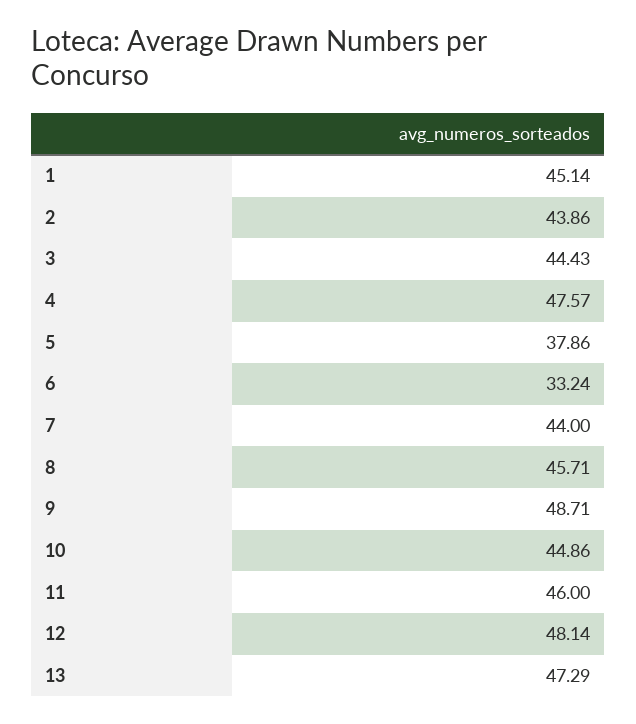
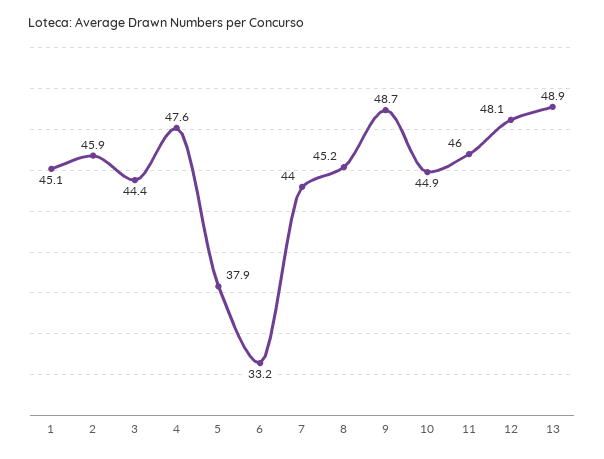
  {
    "1": 45.14,
-   "2": 43.86,
+   "2": 45.9,
    "3": 44.43,
    "4": 47.57,
    "5": 37.86,
    "6": 33.24,
    "7": 44,
-   "8": 45.71,
+   "8": 45.2,
    "9": 48.71,
    "10": 44.86,
    "11": 46,
    "12": 48.14,
-   "13": 47.29
+   "13": 48.9
  }

